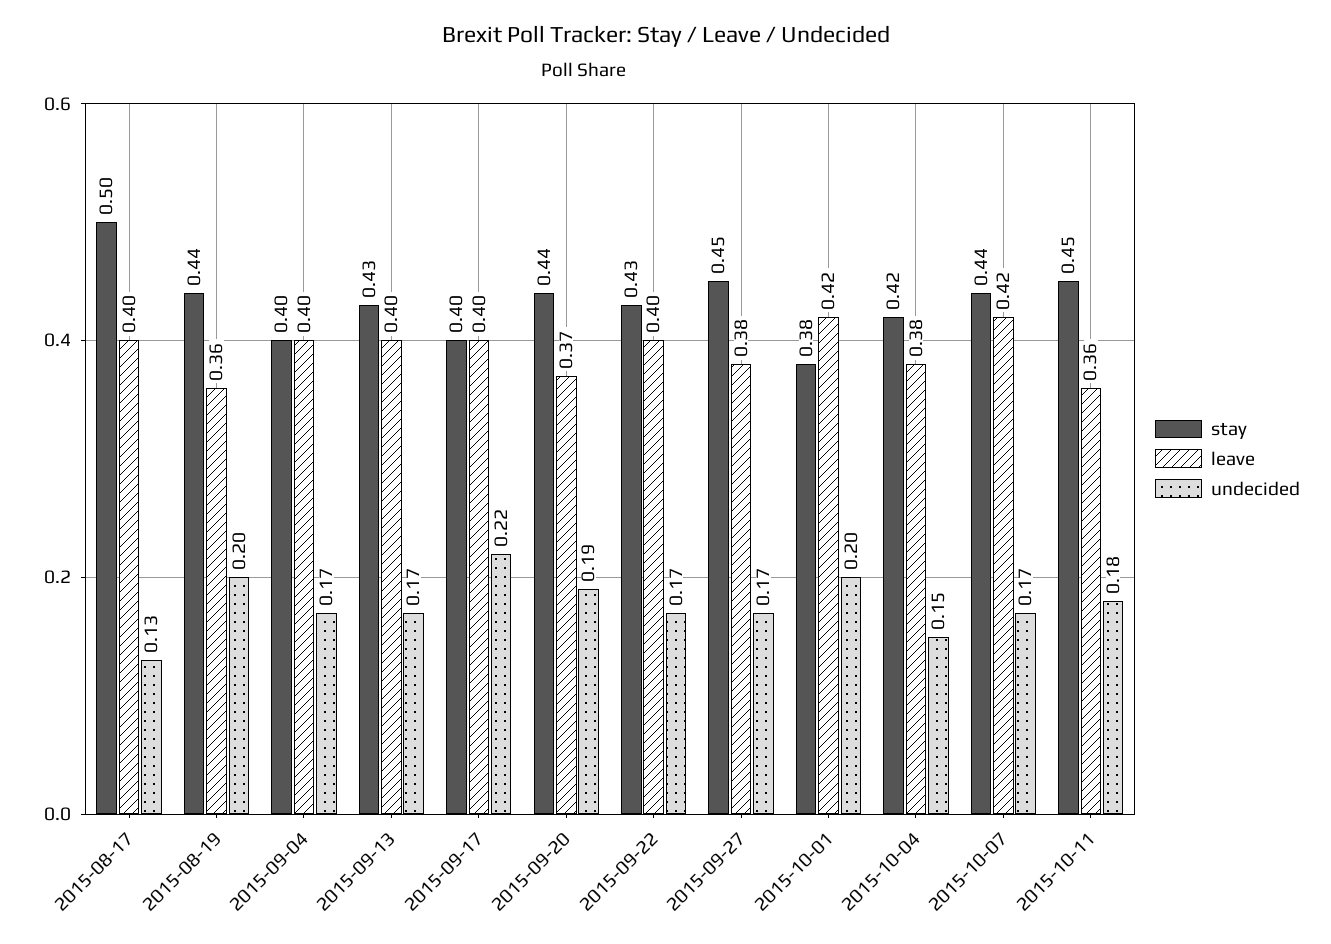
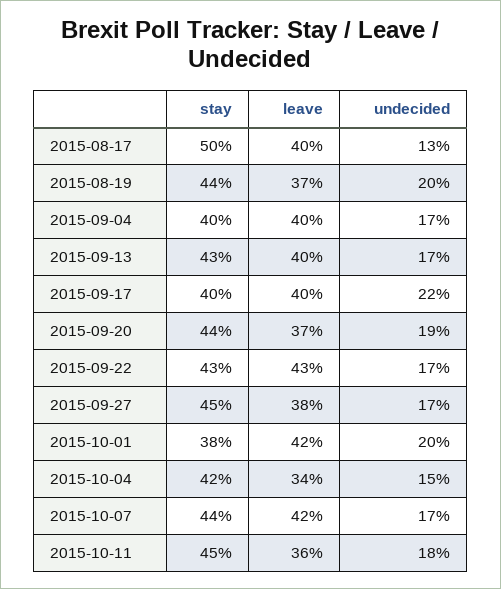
  {
    "stay": {
      "2015-08-17": 0.5,
      "2015-08-19": 0.44,
      "2015-09-04": 0.4,
      "2015-09-13": 0.43,
      "2015-09-17": 0.4,
      "2015-09-20": 0.44,
      "2015-09-22": 0.43,
      "2015-09-27": 0.45,
      "2015-10-01": 0.38,
      "2015-10-04": 0.42,
      "2015-10-07": 0.44,
      "2015-10-11": 0.45
    },
    "leave": {
      "2015-08-17": 0.4,
-     "2015-08-19": 0.36,
+     "2015-08-19": 0.37,
      "2015-09-04": 0.4,
      "2015-09-13": 0.4,
      "2015-09-17": 0.4,
      "2015-09-20": 0.37,
-     "2015-09-22": 0.4,
+     "2015-09-22": 0.43,
      "2015-09-27": 0.38,
      "2015-10-01": 0.42,
-     "2015-10-04": 0.38,
+     "2015-10-04": 0.34,
      "2015-10-07": 0.42,
      "2015-10-11": 0.36
    },
    "undecided": {
      "2015-08-17": 0.13,
      "2015-08-19": 0.2,
      "2015-09-04": 0.17,
      "2015-09-13": 0.17,
      "2015-09-17": 0.22,
      "2015-09-20": 0.19,
      "2015-09-22": 0.17,
      "2015-09-27": 0.17,
      "2015-10-01": 0.2,
      "2015-10-04": 0.15,
      "2015-10-07": 0.17,
      "2015-10-11": 0.18
    }
  }

